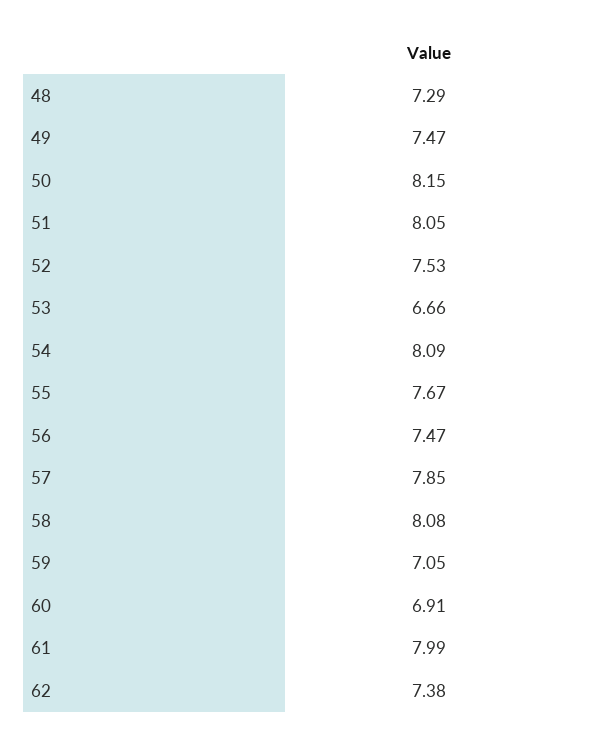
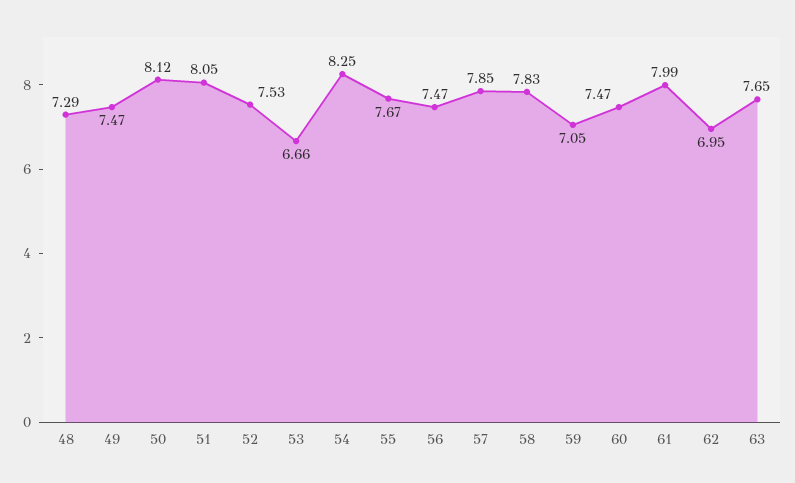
  {
    "48": 7.29,
    "49": 7.47,
-   "50": 8.15,
+   "50": 8.12,
    "51": 8.05,
    "52": 7.53,
    "53": 6.66,
-   "54": 8.09,
+   "54": 8.25,
    "55": 7.67,
    "56": 7.47,
    "57": 7.85,
-   "58": 8.08,
+   "58": 7.83,
    "59": 7.05,
-   "60": 6.91,
+   "60": 7.47,
    "61": 7.99,
-   "62": 7.38
+   "62": 6.95,
+   "63": 7.65
  }

